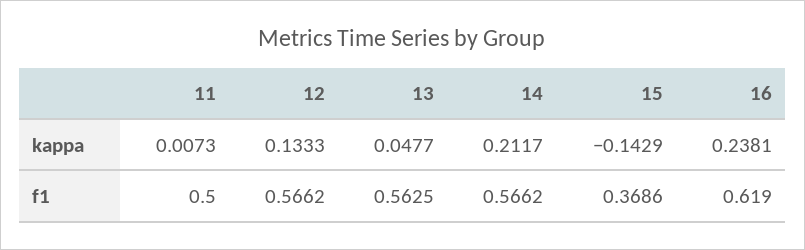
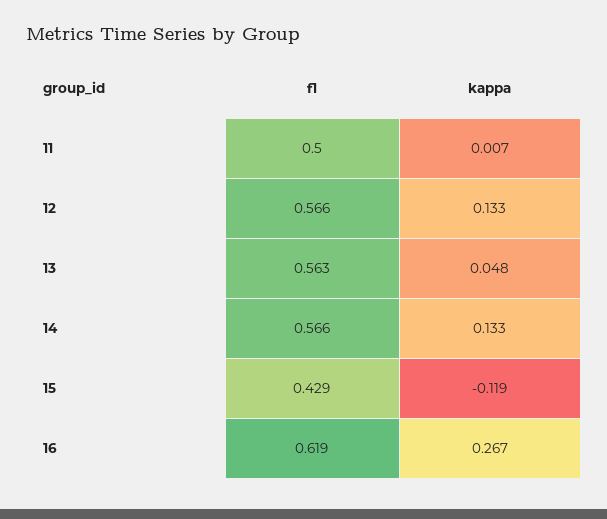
  {
    "11": {
      "kappa": 0.0073,
      "f1": 0.5
    },
    "12": {
      "kappa": 0.1333,
      "f1": 0.5662
    },
    "13": {
      "kappa": 0.0477,
      "f1": 0.5625
    },
    "14": {
-     "kappa": 0.2117,
+     "kappa": 0.133,
      "f1": 0.5662
    },
    "15": {
-     "kappa": -0.1429,
+     "kappa": -0.119,
-     "f1": 0.3686
+     "f1": 0.429
    },
    "16": {
-     "kappa": 0.2381,
+     "kappa": 0.267,
      "f1": 0.619
    }
  }

